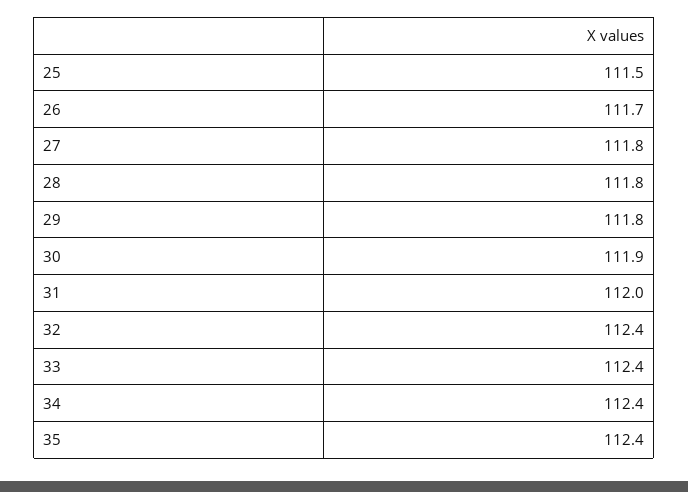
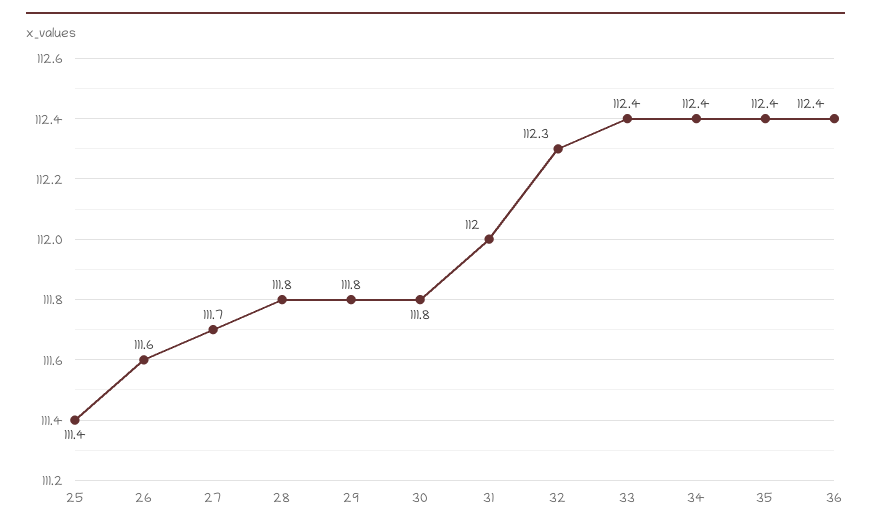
  {
-   "25": 111.5,
+   "25": 111.4,
-   "26": 111.7,
+   "26": 111.6,
-   "27": 111.8,
+   "27": 111.7,
    "28": 111.8,
    "29": 111.8,
-   "30": 111.9,
+   "30": 111.8,
    "31": 112,
-   "32": 112.4,
+   "32": 112.3,
    "33": 112.4,
    "34": 112.4,
-   "35": 112.4
+   "35": 112.4,
+   "36": 112.4
  }

